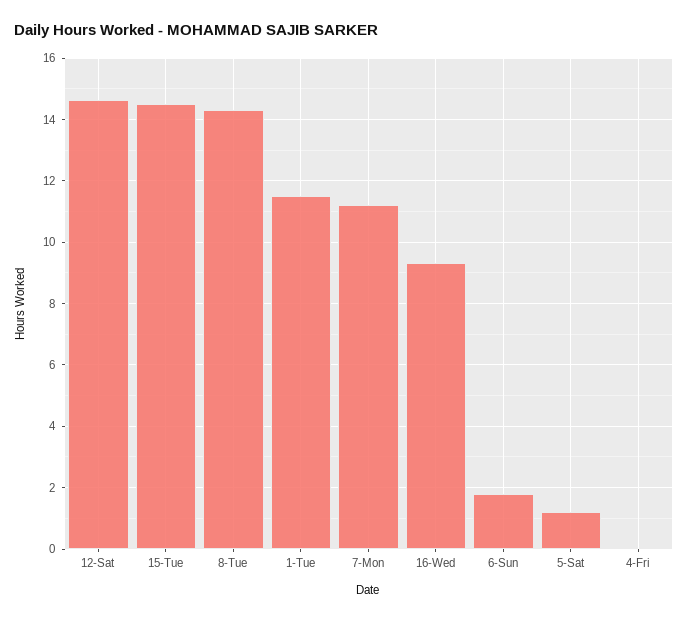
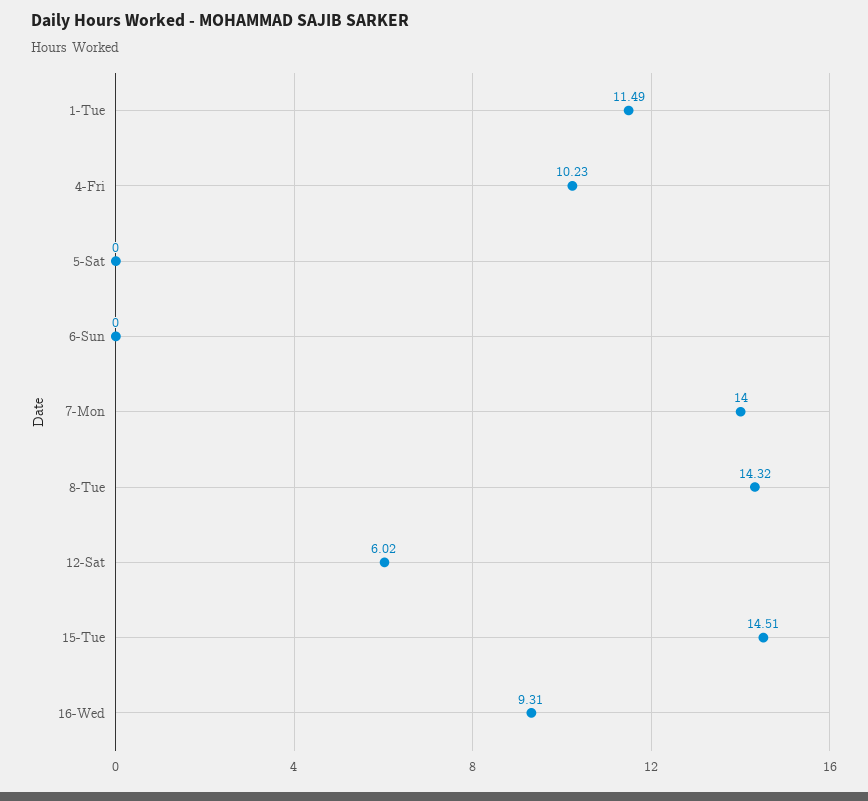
  {
-   "12-Sat": 14.6,
+   "12-Sat": 6.02,
    "15-Tue": 14.51,
    "8-Tue": 14.32,
    "1-Tue": 11.49,
-   "7-Mon": 11.2,
+   "7-Mon": 14,
    "16-Wed": 9.31,
-   "6-Sun": 1.8,
+   "6-Sun": 0,
-   "5-Sat": 1.2,
+   "5-Sat": 0,
-   "4-Fri": 0
+   "4-Fri": 10.23
  }

